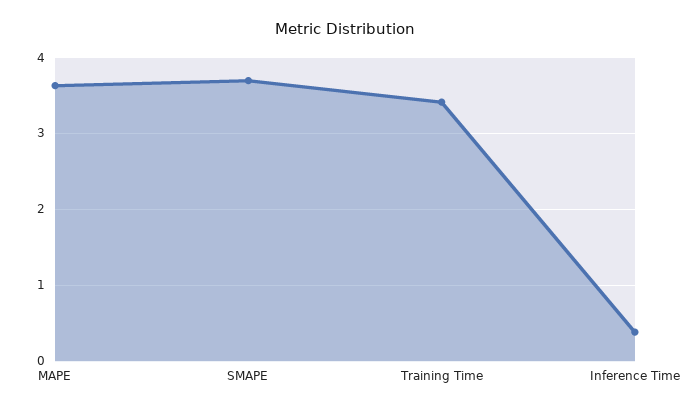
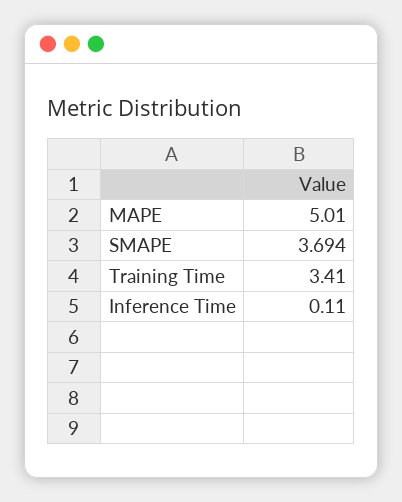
  {
-   "MAPE": 3.6,
+   "MAPE": 5.01,
    "SMAPE": 3.694,
    "Training Time": 3.41,
-   "Inference Time": 0.4
+   "Inference Time": 0.11
  }

